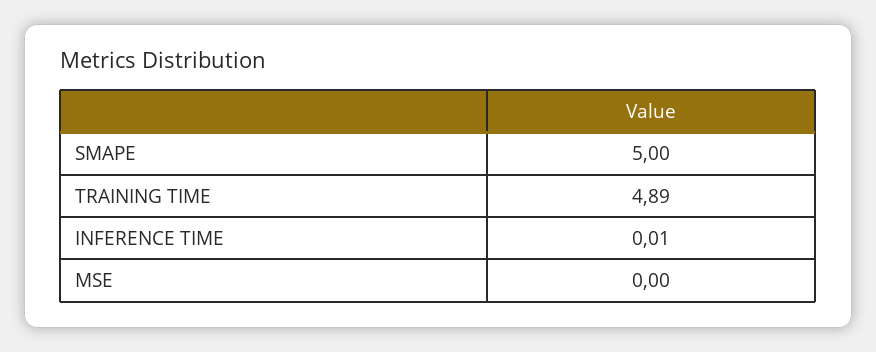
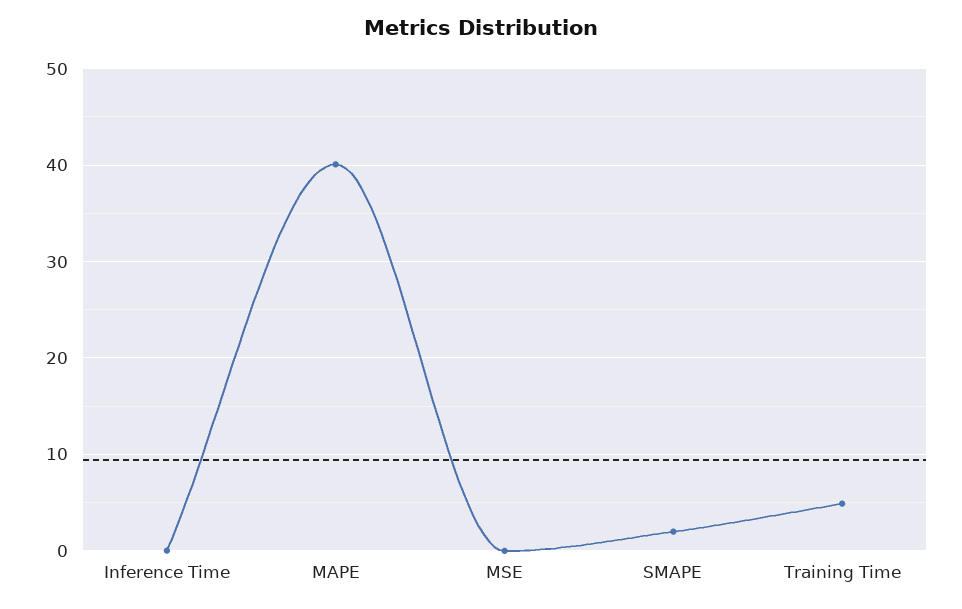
  {
-   "SMAPE": 5,
+   "SMAPE": 2,
    "TRAINING TIME": 4.89,
    "INFERENCE TIME": 0.01,
-   "MSE": 0
+   "MSE": 0,
+   "MAPE": 40
  }

